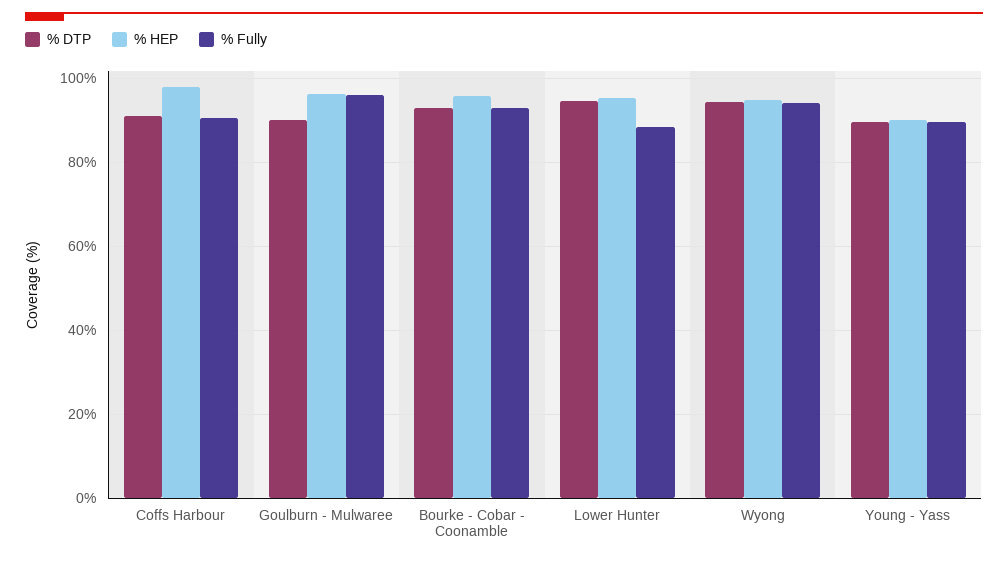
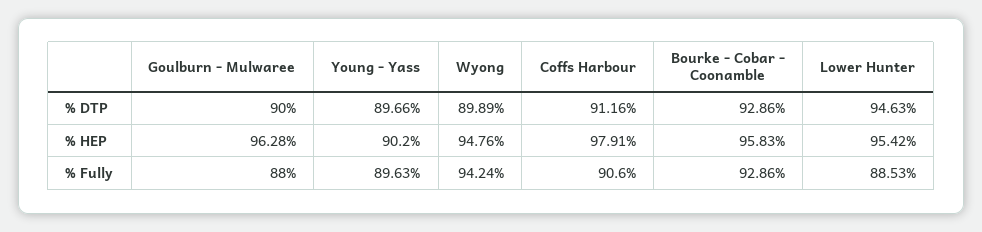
  {
    "% DTP": {
      "Coffs Harbour": 91.16,
      "Goulburn - Mulwaree": 90,
      "Bourke - Cobar - Coonamble": 92.86,
      "Lower Hunter": 94.63,
-     "Wyong": 94,
+     "Wyong": 89.89,
      "Young - Yass": 89.66
    },
    "% HEP": {
      "Coffs Harbour": 97.91,
      "Goulburn - Mulwaree": 96.28,
      "Bourke - Cobar - Coonamble": 95.83,
      "Lower Hunter": 95.42,
      "Wyong": 94.76,
      "Young - Yass": 90.2
    },
    "% Fully": {
      "Coffs Harbour": 90.6,
-     "Goulburn - Mulwaree": 96,
+     "Goulburn - Mulwaree": 88,
      "Bourke - Cobar - Coonamble": 92.86,
      "Lower Hunter": 88.53,
      "Wyong": 94.24,
      "Young - Yass": 89.63
    }
  }

